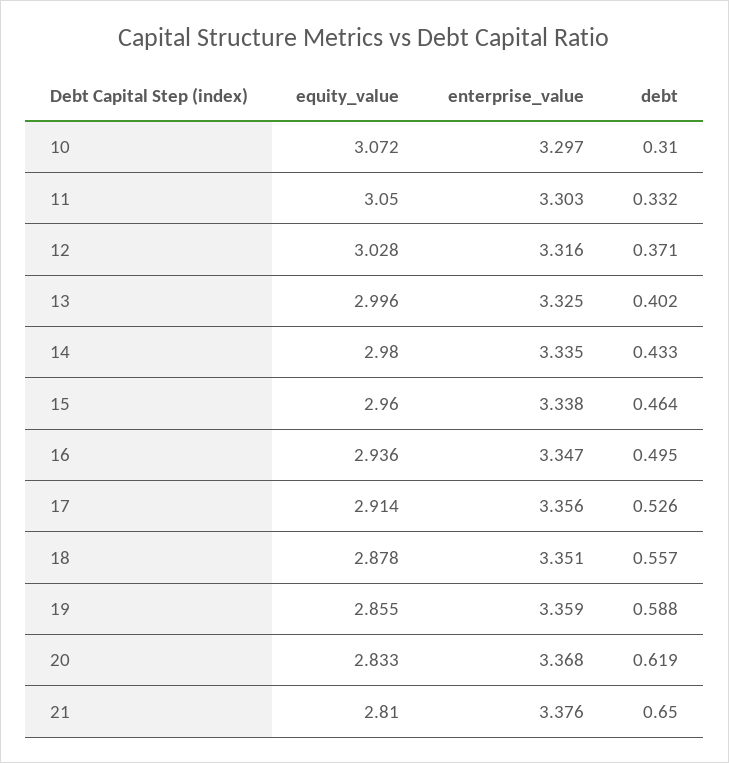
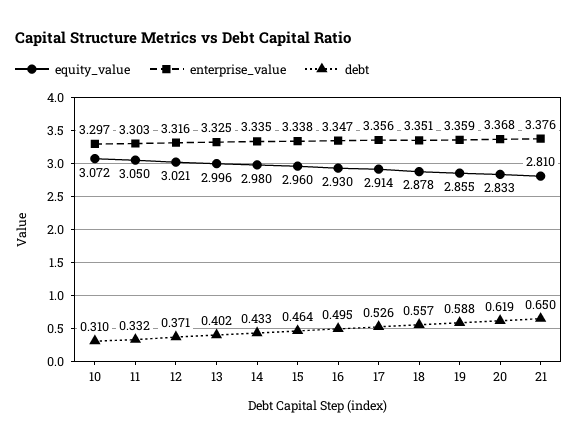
  {
    "equity_value": {
      "10": 3.072,
      "11": 3.05,
-     "12": 3.028,
+     "12": 3.021,
      "13": 2.996,
      "14": 2.98,
      "15": 2.96,
-     "16": 2.936,
+     "16": 2.93,
      "17": 2.914,
      "18": 2.878,
      "19": 2.855,
      "20": 2.833,
      "21": 2.81
    },
    "enterprise_value": {
      "10": 3.297,
      "11": 3.303,
      "12": 3.316,
      "13": 3.325,
      "14": 3.335,
      "15": 3.338,
      "16": 3.347,
      "17": 3.356,
      "18": 3.351,
      "19": 3.359,
      "20": 3.368,
      "21": 3.376
    },
    "debt": {
      "10": 0.31,
      "11": 0.332,
      "12": 0.371,
      "13": 0.402,
      "14": 0.433,
      "15": 0.464,
      "16": 0.495,
      "17": 0.526,
      "18": 0.557,
      "19": 0.588,
      "20": 0.619,
      "21": 0.65
    }
  }

